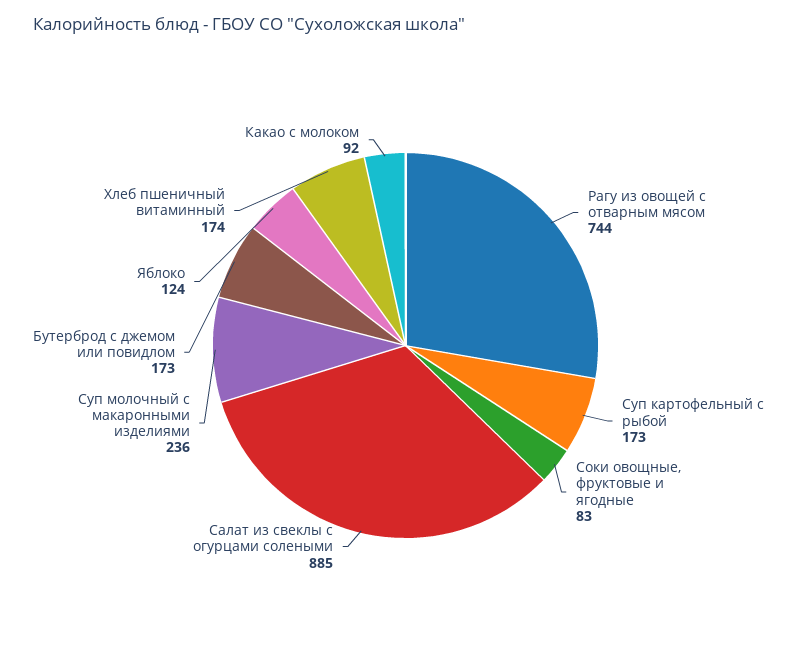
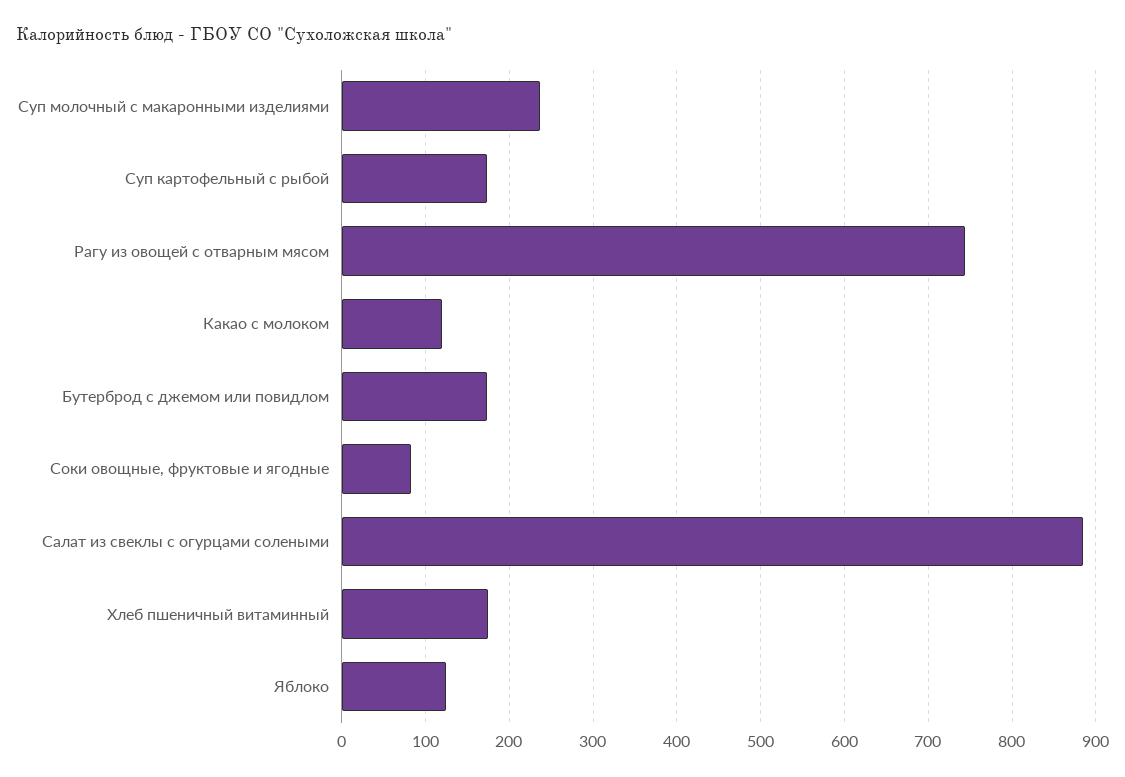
  {
    "Рагу из овощей с отварным мясом": 744,
    "Суп картофельный с рыбой": 173,
    "Соки овощные, фруктовые и ягодные": 83,
    "Салат из свеклы с огурцами солеными": 885,
    "Суп молочный с макаронными изделиями": 236,
    "Бутерброд с джемом или повидлом": 173,
    "Яблоко": 124,
    "Хлеб пшеничный витаминный": 174,
-   "Какао с молоком": 92
+   "Какао с молоком": 120
  }

